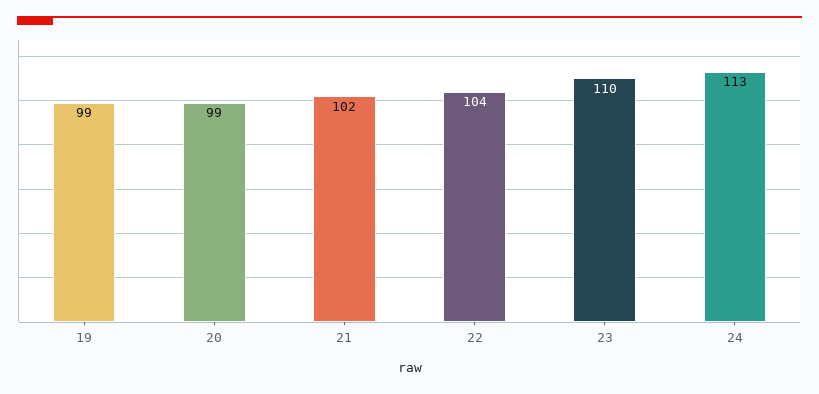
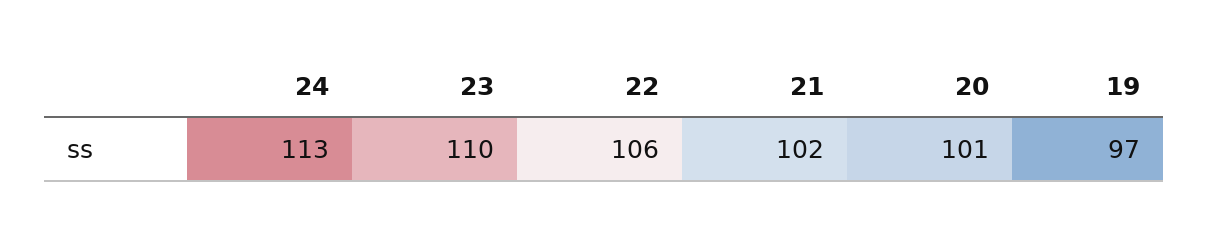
  {
-   "19": 99,
+   "19": 97,
-   "20": 99,
+   "20": 101,
    "21": 102,
-   "22": 104,
+   "22": 106,
    "23": 110,
    "24": 113
  }

